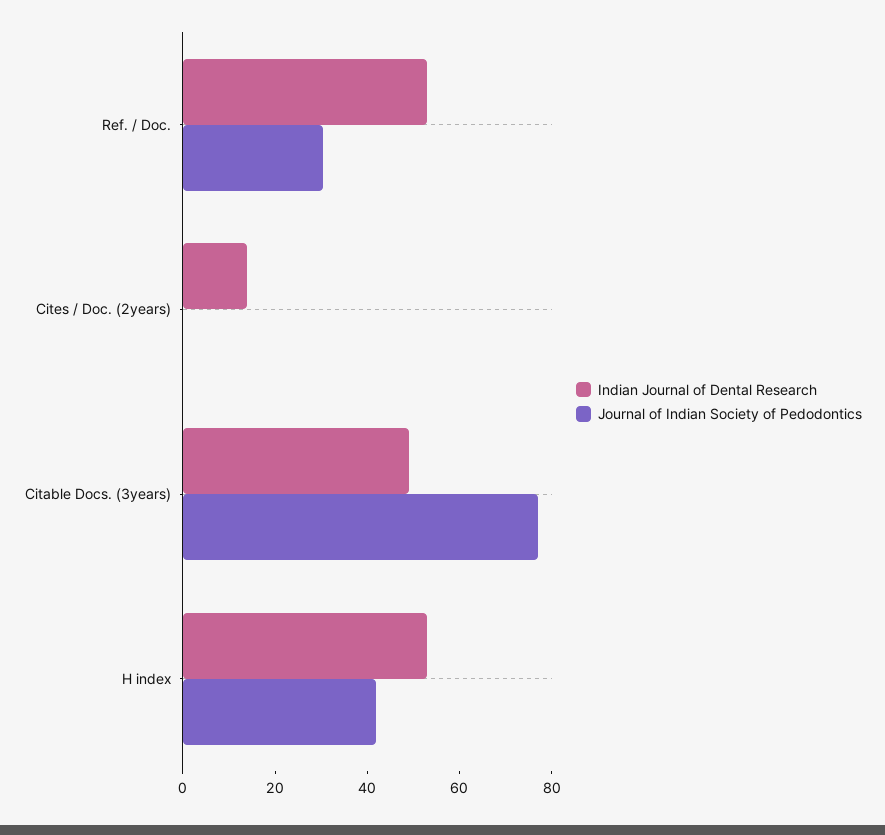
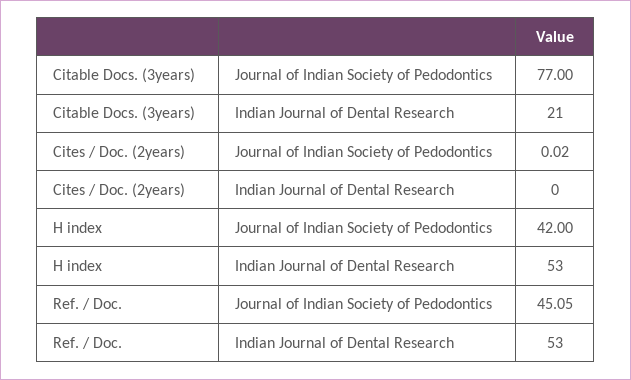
  {
    "Indian Journal of Dental Research": {
      "Ref. / Doc.": 53,
-     "Cites / Doc. (2years)": 15,
+     "Cites / Doc. (2years)": 0,
-     "Citable Docs. (3years)": 50,
+     "Citable Docs. (3years)": 21,
      "H index": 53
    },
    "Journal of Indian Society of Pedodontics": {
-     "Ref. / Doc.": 30,
+     "Ref. / Doc.": 45.05,
      "Cites / Doc. (2years)": 0.02,
      "Citable Docs. (3years)": 77,
      "H index": 42
    }
  }

